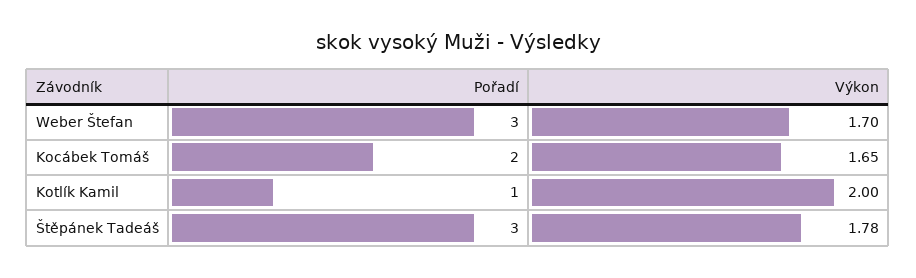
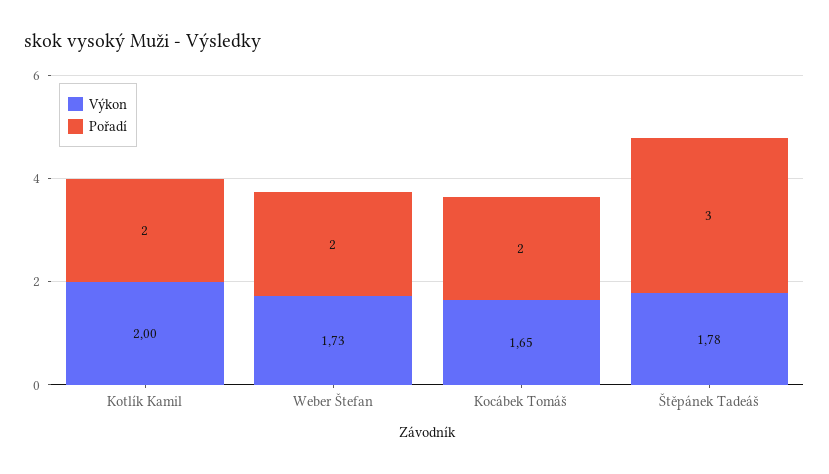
  {
    "Pořadí": {
-     "Weber Štefan": 3,
+     "Weber Štefan": 2,
      "Kocábek Tomáš": 2,
-     "Kotlík Kamil": 1,
+     "Kotlík Kamil": 2,
      "Štěpánek Tadeáš": 3
    },
    "Výkon": {
-     "Weber Štefan": 1.7,
+     "Weber Štefan": 1.73,
      "Kocábek Tomáš": 1.65,
      "Kotlík Kamil": 2,
      "Štěpánek Tadeáš": 1.78
    }
  }

